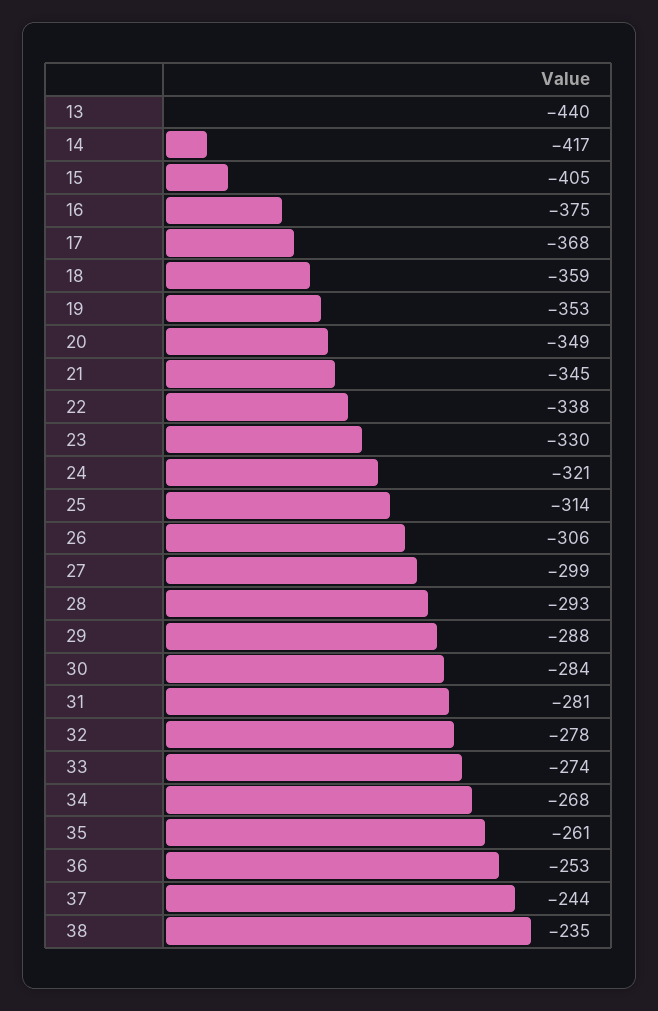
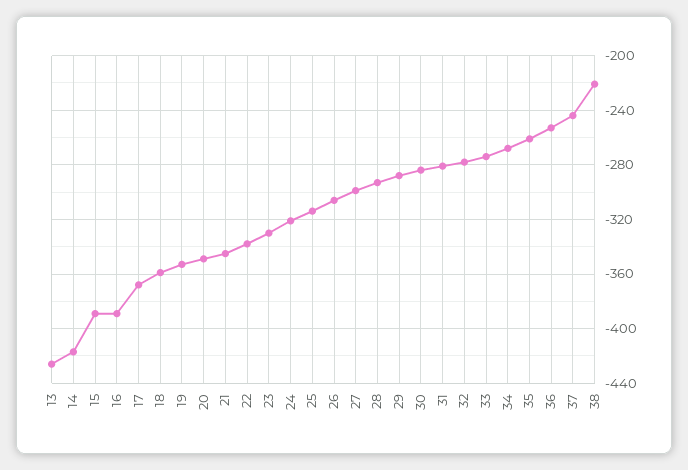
  {
-   "13": -440,
+   "13": -425,
    "14": -417,
-   "15": -405,
+   "15": -390,
-   "16": -375,
+   "16": -390,
    "17": -368,
    "18": -359,
    "19": -353,
    "20": -349,
    "21": -345,
    "22": -338,
    "23": -330,
    "24": -321,
    "25": -314,
    "26": -306,
    "27": -299,
    "28": -293,
    "29": -288,
    "30": -284,
    "31": -281,
    "32": -278,
    "33": -274,
    "34": -268,
    "35": -261,
    "36": -253,
    "37": -244,
-   "38": -235
+   "38": -220
  }

